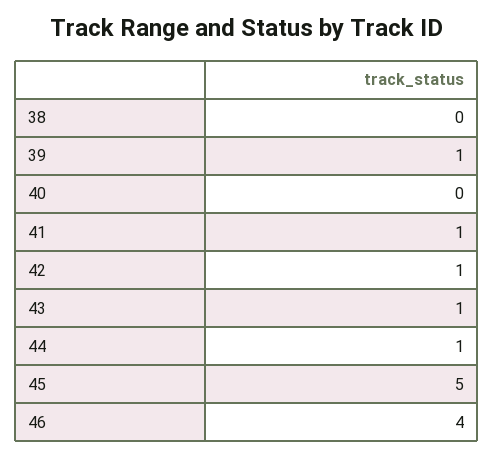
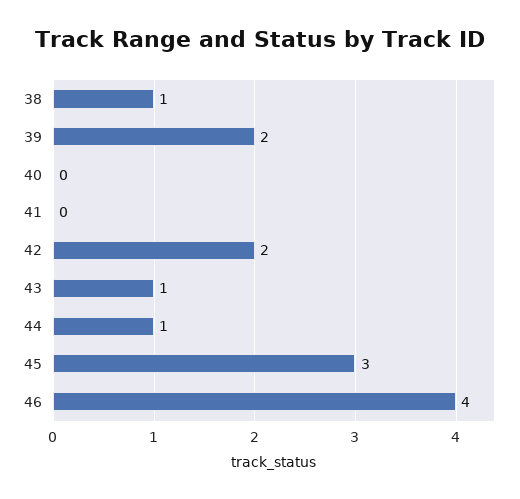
  {
-   "38": 0,
+   "38": 1,
-   "39": 1,
+   "39": 2,
    "40": 0,
-   "41": 1,
+   "41": 0,
-   "42": 1,
+   "42": 2,
    "43": 1,
    "44": 1,
-   "45": 5,
+   "45": 3,
    "46": 4
  }

